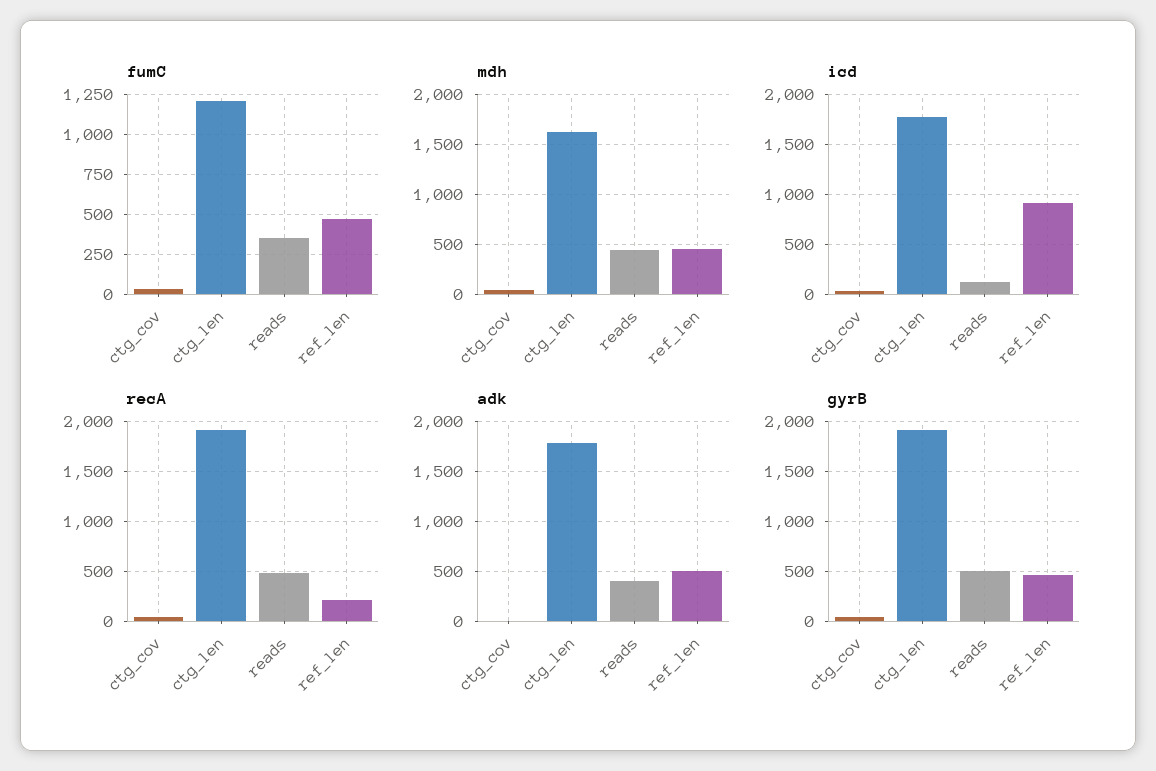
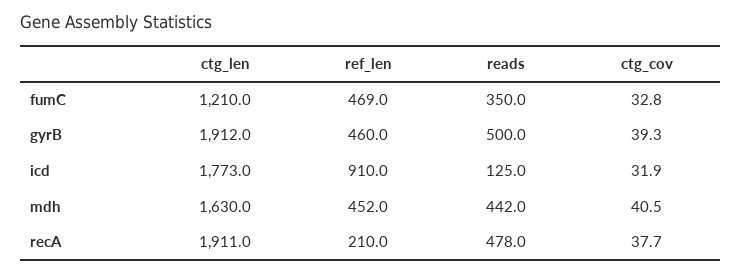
  {
    "fumC": {
      "ctg_cov": 32.8,
      "ctg_len": 1210,
      "reads": 350,
      "ref_len": 469
    },
    "mdh": {
      "ctg_cov": 40.5,
      "ctg_len": 1630,
      "reads": 442,
      "ref_len": 452
    },
    "icd": {
      "ctg_cov": 31.9,
      "ctg_len": 1773,
      "reads": 125,
      "ref_len": 910
    },
    "recA": {
      "ctg_cov": 37.7,
      "ctg_len": 1911,
      "reads": 478,
      "ref_len": 210
    },
-   "adk": {
-     "ctg_cov": 0,
-     "ctg_len": 1800,
-     "reads": 400,
-     "ref_len": 500
-   },
    "gyrB": {
      "ctg_cov": 39.3,
      "ctg_len": 1912,
      "reads": 500,
      "ref_len": 460
    }
  }

